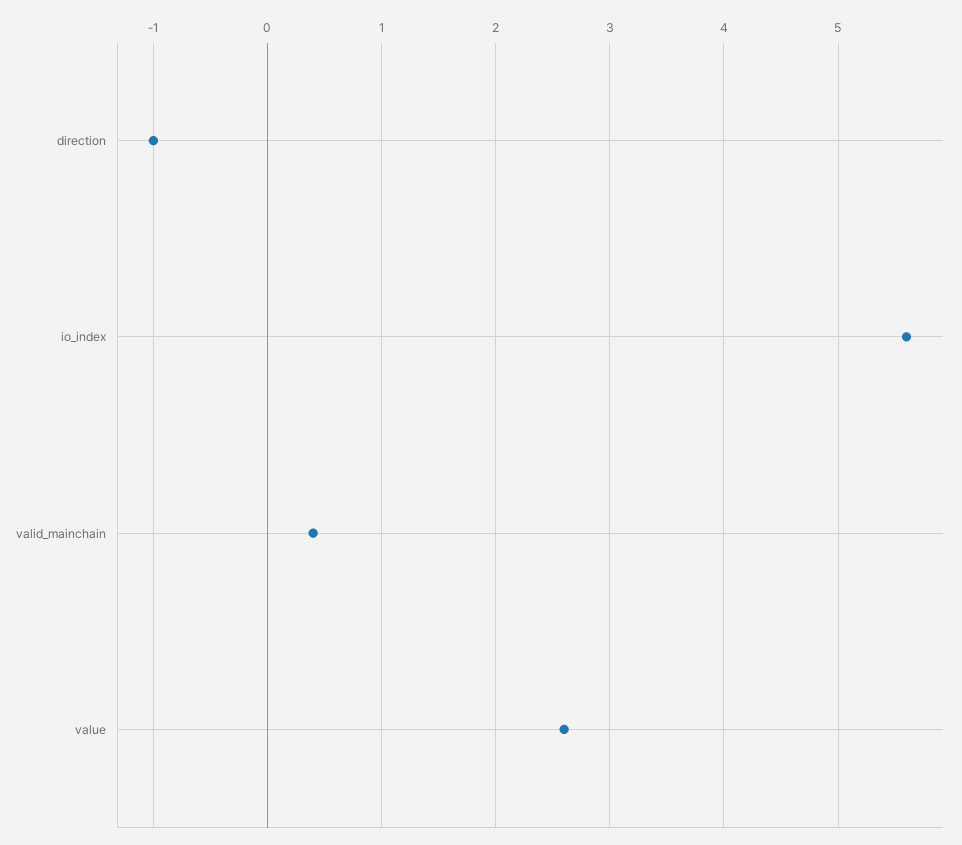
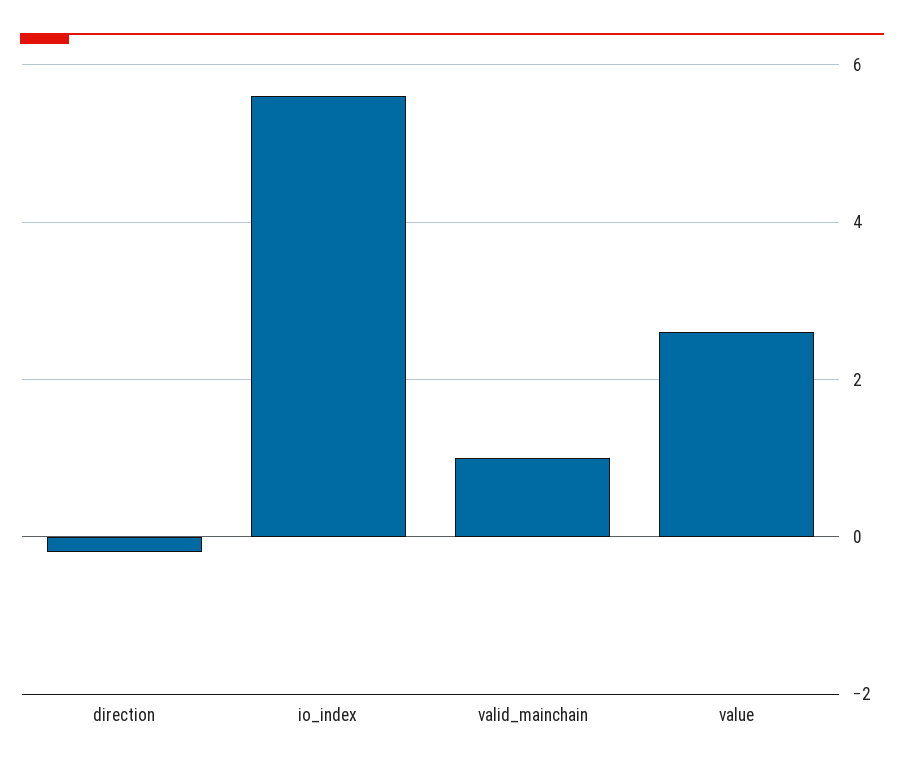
  {
-   "direction": -1,
+   "direction": -0.2,
    "io_index": 5.6,
-   "valid_mainchain": 0.4,
+   "valid_mainchain": 1,
    "value": 2.6
  }

